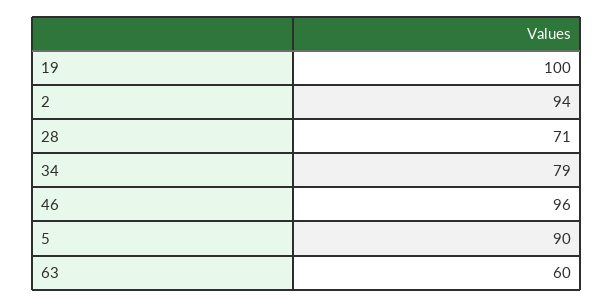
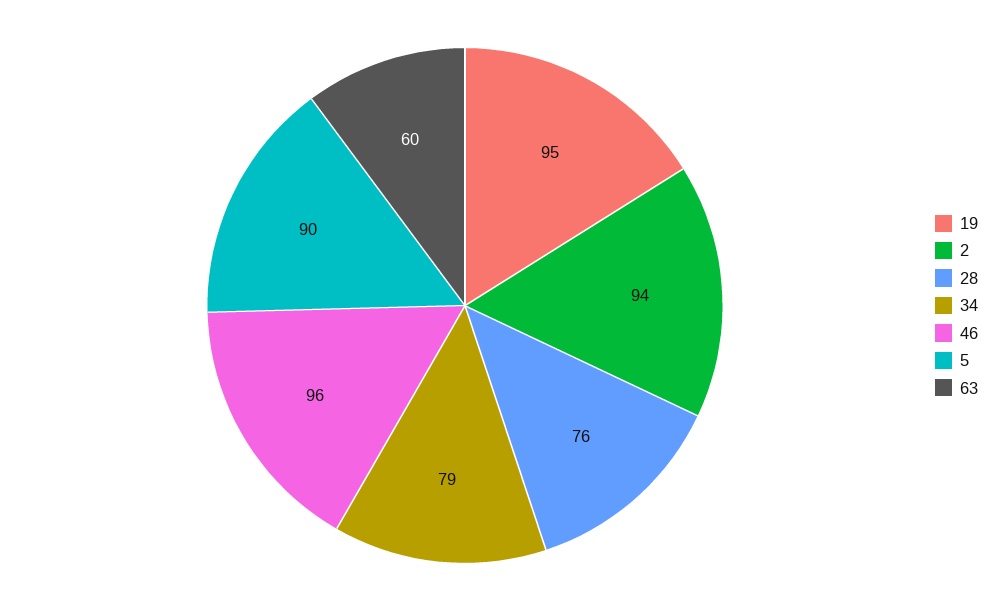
  {
-   "19": 100,
+   "19": 95,
    "2": 94,
-   "28": 71,
+   "28": 76,
    "34": 79,
    "46": 96,
    "5": 90,
    "63": 60
  }

